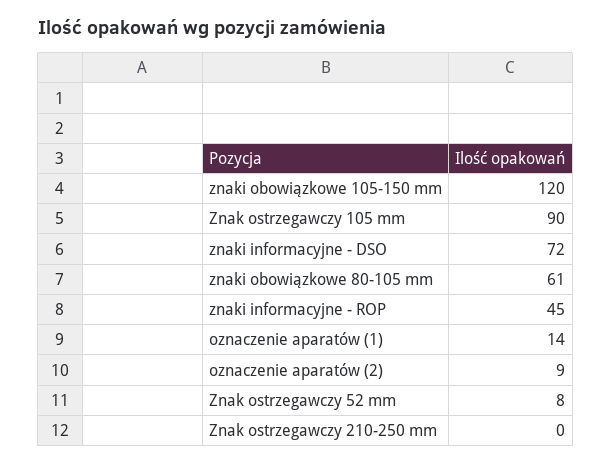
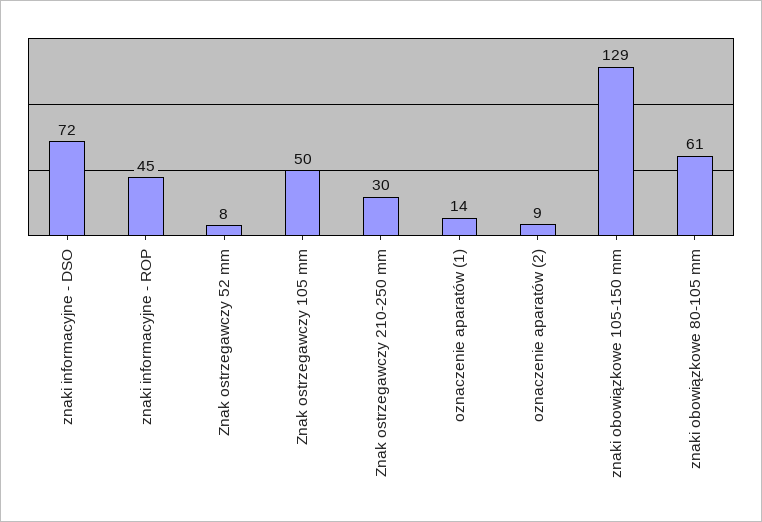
  {
-   "znaki obowiązkowe 105-150 mm": 120,
+   "znaki obowiązkowe 105-150 mm": 129,
-   "Znak ostrzegawczy 105 mm": 90,
+   "Znak ostrzegawczy 105 mm": 50,
    "znaki informacyjne - DSO": 72,
    "znaki obowiązkowe 80-105 mm": 61,
    "znaki informacyjne - ROP": 45,
    "oznaczenie aparatów (1)": 14,
    "oznaczenie aparatów (2)": 9,
    "Znak ostrzegawczy 52 mm": 8,
-   "Znak ostrzegawczy 210-250 mm": 0
+   "Znak ostrzegawczy 210-250 mm": 30
  }

